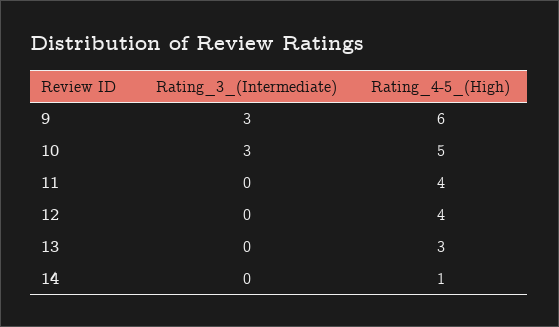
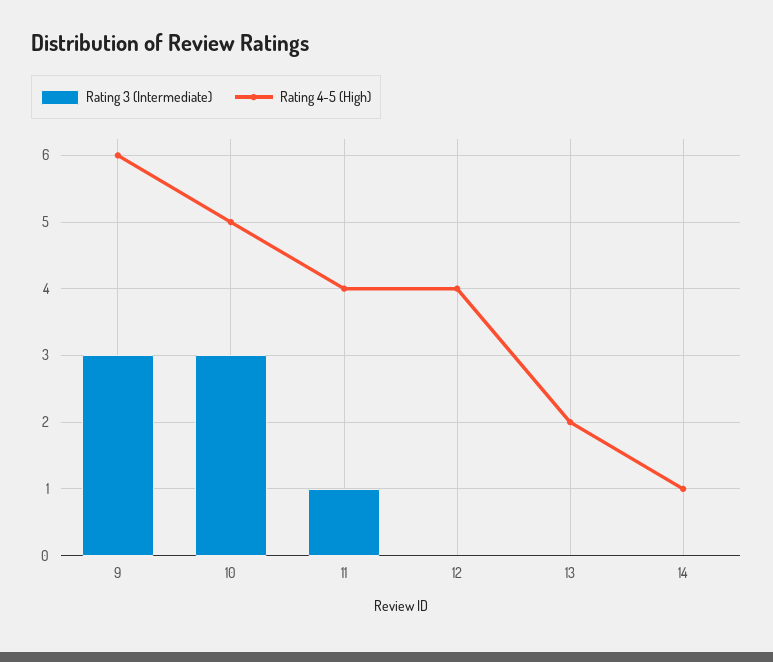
  {
    "Rating_3_(Intermediate)": {
      "9": 3,
      "10": 3,
-     "11": 0,
+     "11": 1,
      "12": 0,
      "13": 0,
      "14": 0
    },
    "Rating_4-5_(High)": {
      "9": 6,
      "10": 5,
      "11": 4,
      "12": 4,
-     "13": 3,
+     "13": 2,
      "14": 1
    }
  }

